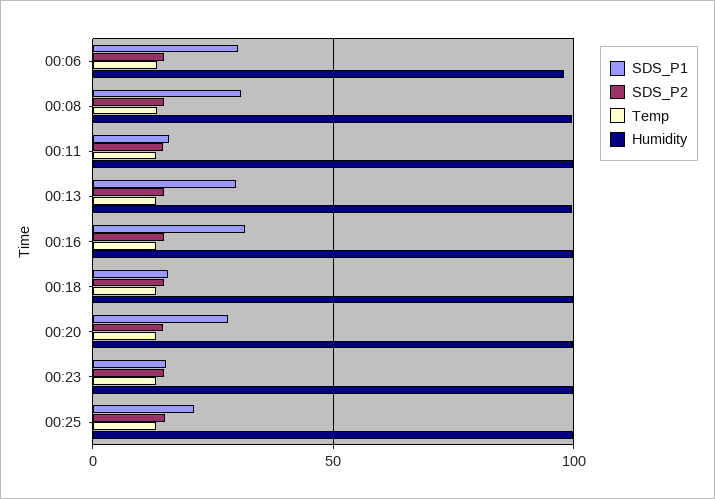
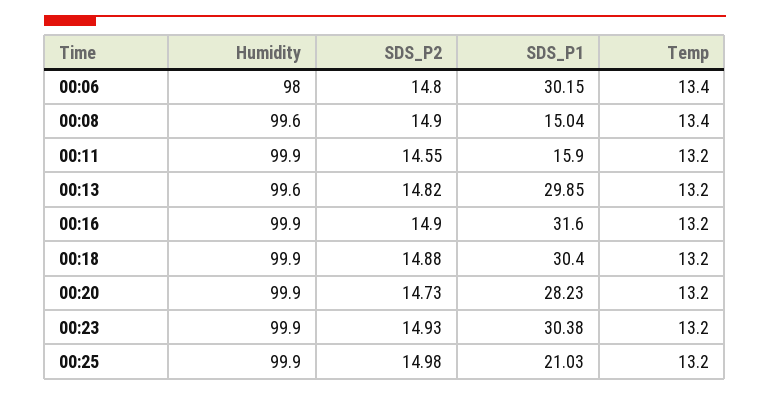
  {
    "SDS_P1": {
      "00:06": 30.15,
-     "00:08": 30,
+     "00:08": 15.04,
      "00:11": 15.9,
      "00:13": 29.85,
      "00:16": 31.6,
-     "00:18": 15,
+     "00:18": 30.4,
      "00:20": 28.23,
-     "00:23": 15,
+     "00:23": 30.38,
      "00:25": 21.03
    },
    "SDS_P2": {
      "00:06": 14.8,
      "00:08": 14.9,
      "00:11": 14.55,
      "00:13": 14.82,
      "00:16": 14.9,
      "00:18": 14.88,
      "00:20": 14.73,
      "00:23": 14.93,
      "00:25": 14.98
    },
    "Temp": {
      "00:06": 13.4,
      "00:08": 13.4,
      "00:11": 13.2,
      "00:13": 13.2,
      "00:16": 13.2,
      "00:18": 13.2,
      "00:20": 13.2,
      "00:23": 13.2,
      "00:25": 13.2
    },
    "Humidity": {
      "00:06": 98,
      "00:08": 99.6,
      "00:11": 99.9,
      "00:13": 99.6,
      "00:16": 99.9,
      "00:18": 99.9,
      "00:20": 99.9,
      "00:23": 99.9,
      "00:25": 99.9
    }
  }

